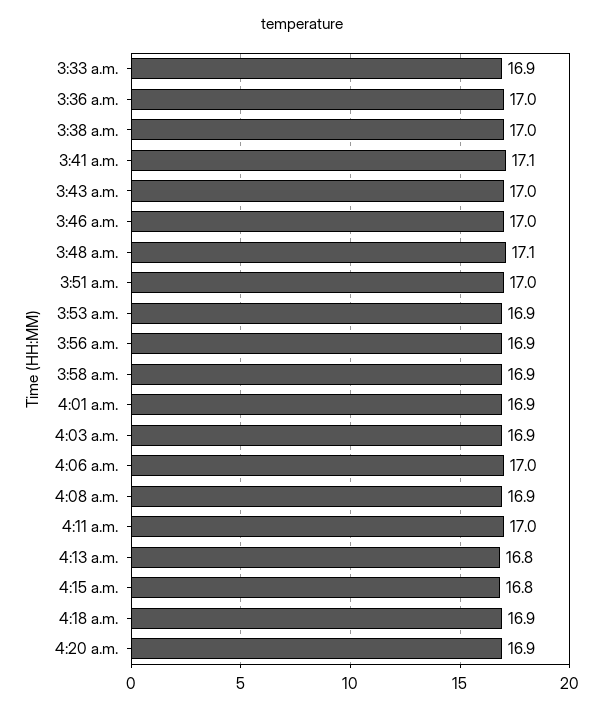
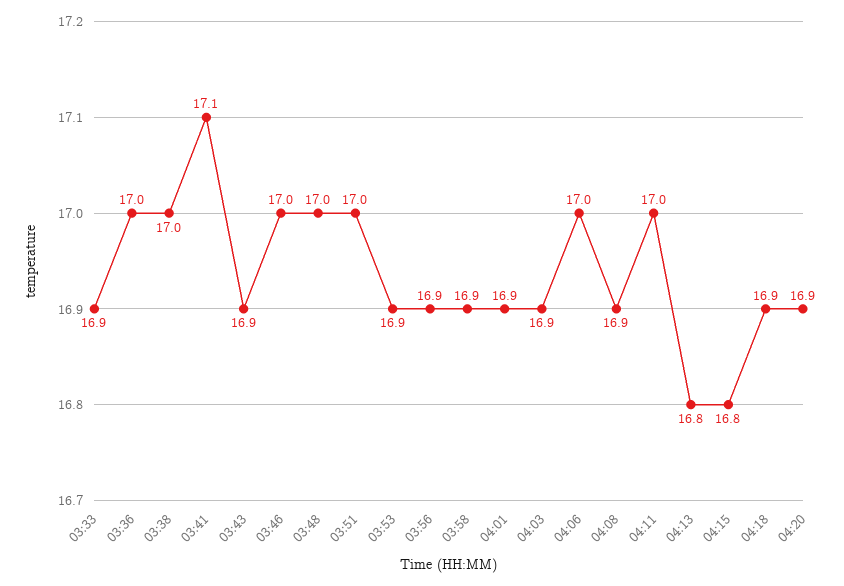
  {
    "3:33 a.m.": 16.9,
    "3:36 a.m.": 17,
    "3:38 a.m.": 17,
    "3:41 a.m.": 17.1,
-   "3:43 a.m.": 17,
+   "3:43 a.m.": 16.9,
    "3:46 a.m.": 17,
-   "3:48 a.m.": 17.1,
+   "3:48 a.m.": 17,
    "3:51 a.m.": 17,
    "3:53 a.m.": 16.9,
    "3:56 a.m.": 16.9,
    "3:58 a.m.": 16.9,
    "4:01 a.m.": 16.9,
    "4:03 a.m.": 16.9,
    "4:06 a.m.": 17,
    "4:08 a.m.": 16.9,
    "4:11 a.m.": 17,
    "4:13 a.m.": 16.8,
    "4:15 a.m.": 16.8,
    "4:18 a.m.": 16.9,
    "4:20 a.m.": 16.9
  }

